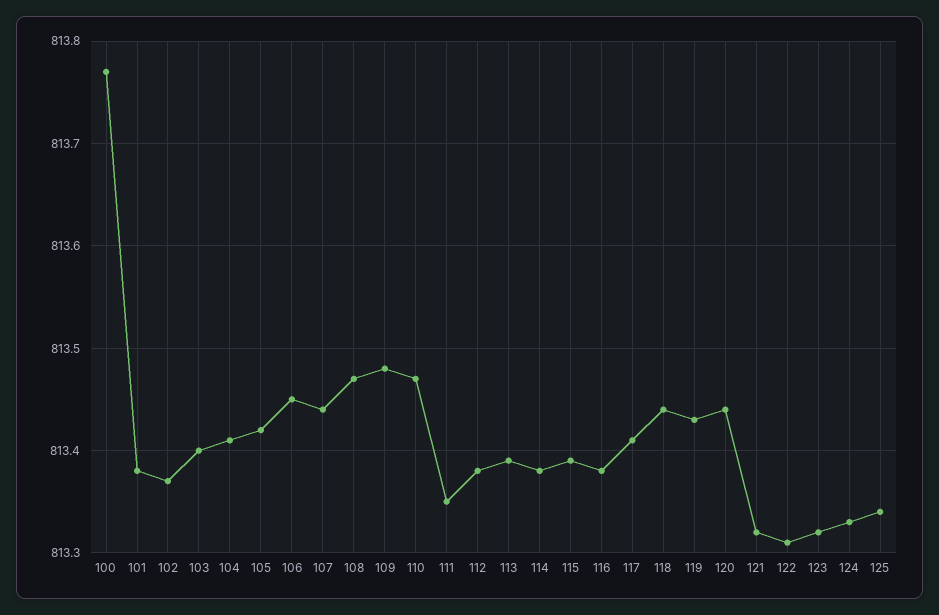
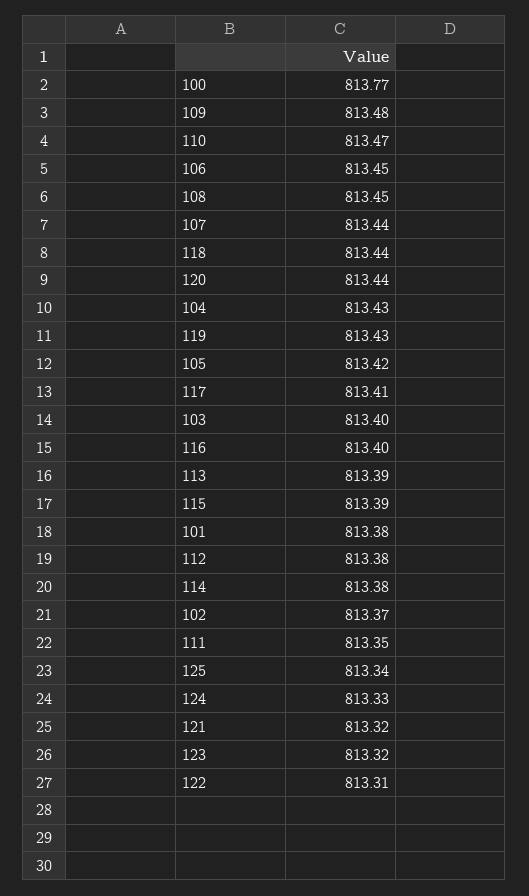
  {
    "100": 813.77,
    "101": 813.38,
    "102": 813.37,
    "103": 813.4,
-   "104": 813.41,
+   "104": 813.43,
    "105": 813.42,
    "106": 813.45,
    "107": 813.44,
-   "108": 813.47,
+   "108": 813.45,
    "109": 813.48,
    "110": 813.47,
    "111": 813.35,
    "112": 813.38,
    "113": 813.39,
    "114": 813.38,
    "115": 813.39,
-   "116": 813.38,
+   "116": 813.4,
    "117": 813.41,
    "118": 813.44,
    "119": 813.43,
    "120": 813.44,
    "121": 813.32,
    "122": 813.31,
    "123": 813.32,
    "124": 813.33,
    "125": 813.34
  }

